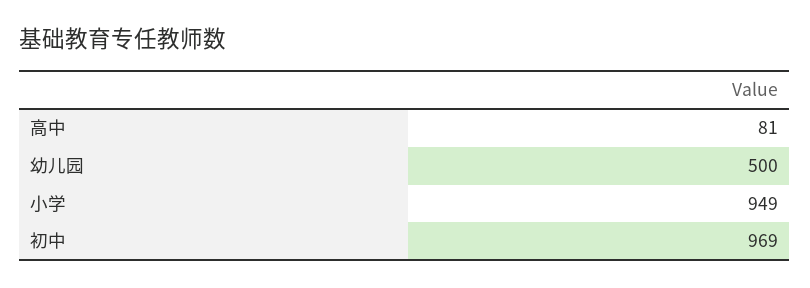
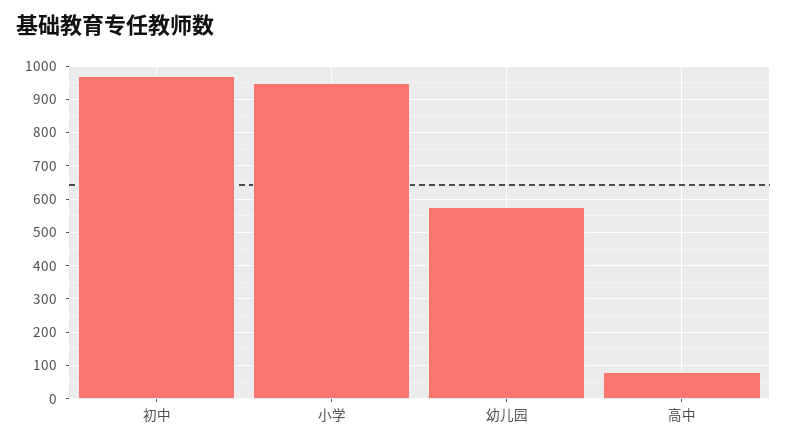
  {
    "高中": 81,
-   "幼儿园": 500,
+   "幼儿园": 580,
    "小学": 949,
    "初中": 969
  }

